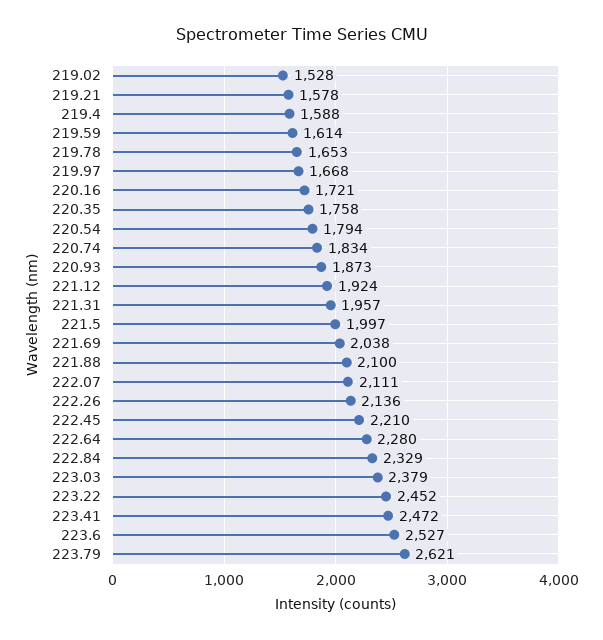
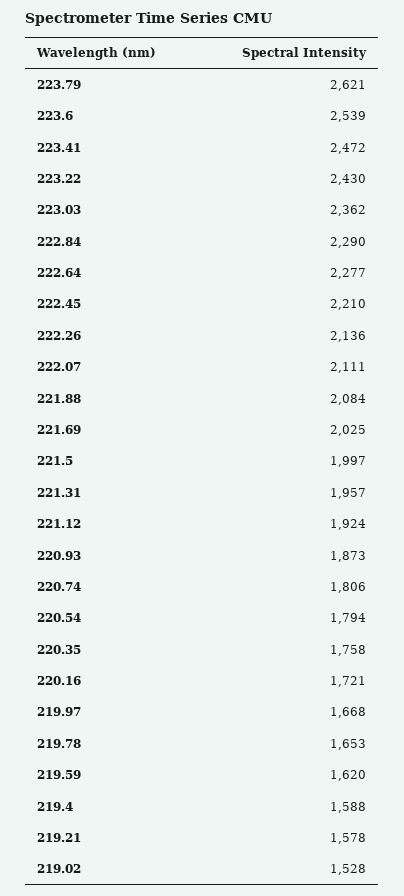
  {
    "219.02": 1528,
    "219.21": 1578,
    "219.4": 1588,
-   "219.59": 1614,
+   "219.59": 1620,
    "219.78": 1653,
    "219.97": 1668,
    "220.16": 1721,
    "220.35": 1758,
    "220.54": 1794,
-   "220.74": 1834,
+   "220.74": 1806,
    "220.93": 1873,
    "221.12": 1924,
    "221.31": 1957,
    "221.5": 1997,
-   "221.69": 2038,
+   "221.69": 2025,
-   "221.88": 2100,
+   "221.88": 2084,
    "222.07": 2111,
    "222.26": 2136,
    "222.45": 2210,
-   "222.64": 2280,
+   "222.64": 2277,
-   "222.84": 2329,
+   "222.84": 2290,
-   "223.03": 2379,
+   "223.03": 2362,
-   "223.22": 2452,
+   "223.22": 2430,
    "223.41": 2472,
-   "223.6": 2527,
+   "223.6": 2539,
    "223.79": 2621
  }

